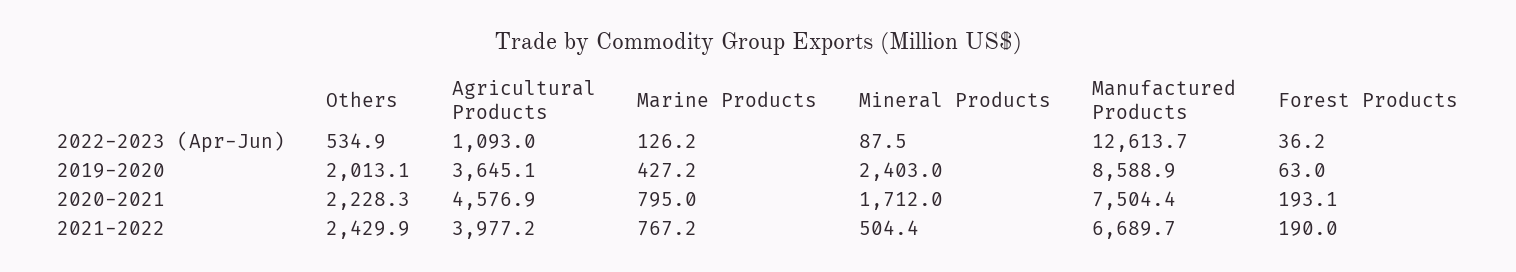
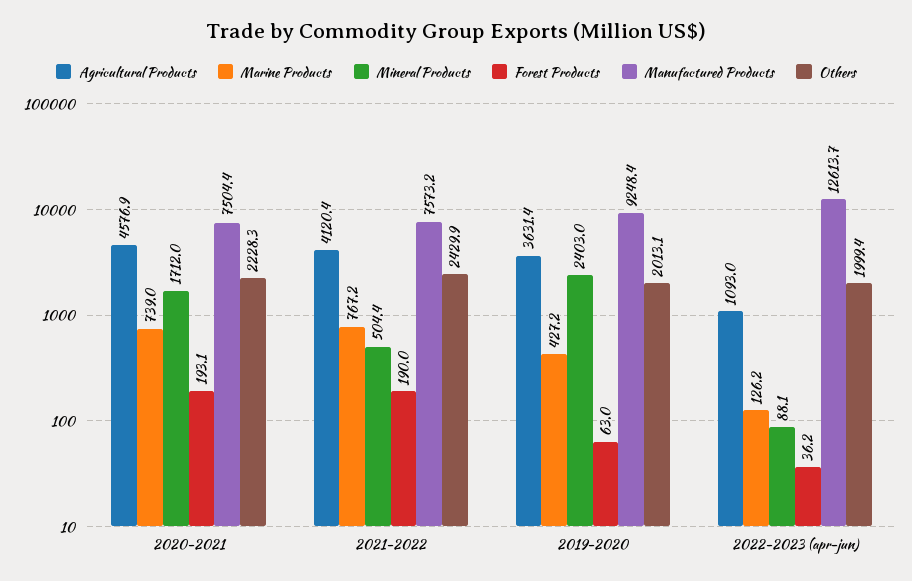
  {
    "Others": {
-     "2022-2023 (Apr-Jun)": 534.9,
+     "2022-2023 (Apr-Jun)": 1999.4,
      "2019-2020": 2013.1,
      "2020-2021": 2228.3,
      "2021-2022": 2429.9
    },
    "Agricultural Products": {
      "2022-2023 (Apr-Jun)": 1093,
-     "2019-2020": 3645.1,
+     "2019-2020": 3631.4,
      "2020-2021": 4576.9,
-     "2021-2022": 3977.2
+     "2021-2022": 4120.4
    },
    "Marine Products": {
      "2022-2023 (Apr-Jun)": 126.2,
      "2019-2020": 427.2,
-     "2020-2021": 795,
+     "2020-2021": 739,
      "2021-2022": 767.2
    },
    "Mineral Products": {
-     "2022-2023 (Apr-Jun)": 87.5,
+     "2022-2023 (Apr-Jun)": 88.1,
      "2019-2020": 2403,
      "2020-2021": 1712,
      "2021-2022": 504.4
    },
    "Manufactured Products": {
      "2022-2023 (Apr-Jun)": 12613.7,
-     "2019-2020": 8588.9,
+     "2019-2020": 9248.4,
      "2020-2021": 7504.4,
-     "2021-2022": 6689.7
+     "2021-2022": 7573.2
    },
    "Forest Products": {
      "2022-2023 (Apr-Jun)": 36.2,
      "2019-2020": 63,
      "2020-2021": 193.1,
      "2021-2022": 190
    }
  }

